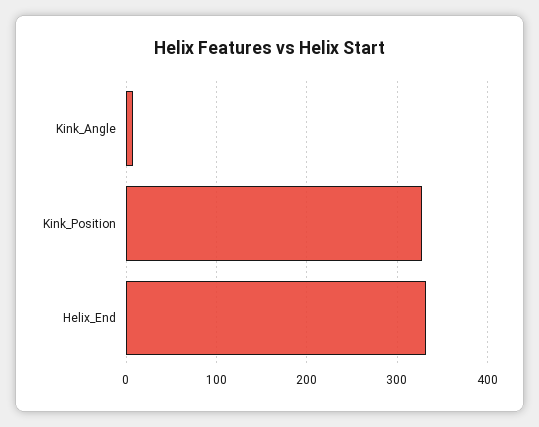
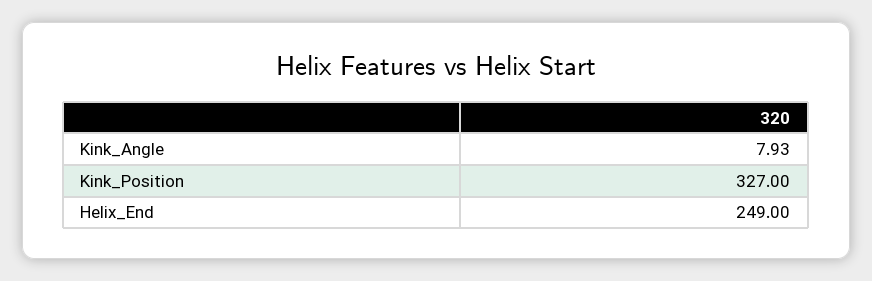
  {
    "Kink_Angle": 7.93,
    "Kink_Position": 327,
-   "Helix_End": 330
+   "Helix_End": 249
  }

